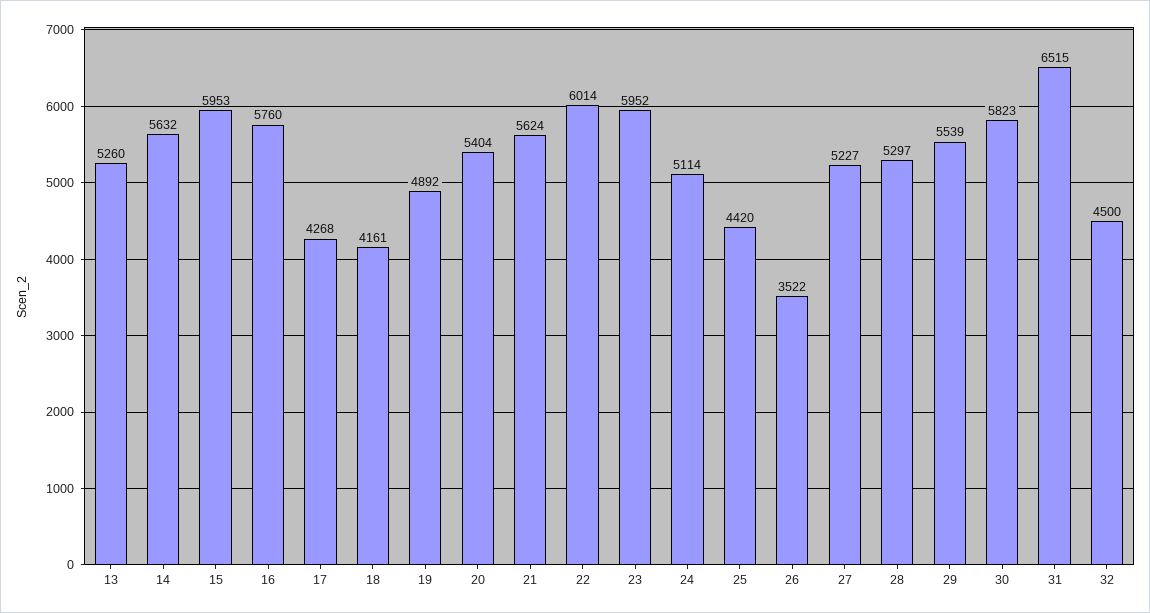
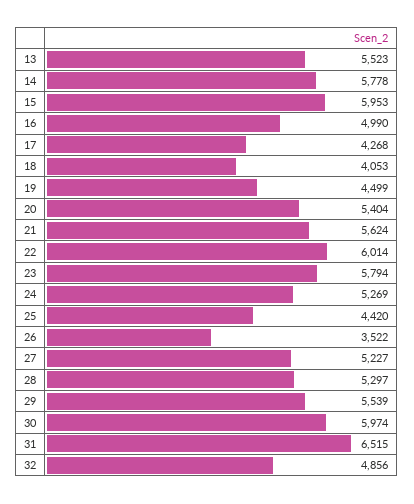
  {
-   "13": 5260,
+   "13": 5523,
-   "14": 5632,
+   "14": 5778,
    "15": 5953,
-   "16": 5760,
+   "16": 4990,
    "17": 4268,
-   "18": 4161,
+   "18": 4053,
-   "19": 4892,
+   "19": 4499,
    "20": 5404,
    "21": 5624,
    "22": 6014,
-   "23": 5952,
+   "23": 5794,
-   "24": 5114,
+   "24": 5269,
    "25": 4420,
    "26": 3522,
    "27": 5227,
    "28": 5297,
    "29": 5539,
-   "30": 5823,
+   "30": 5974,
    "31": 6515,
-   "32": 4500
+   "32": 4856
  }

